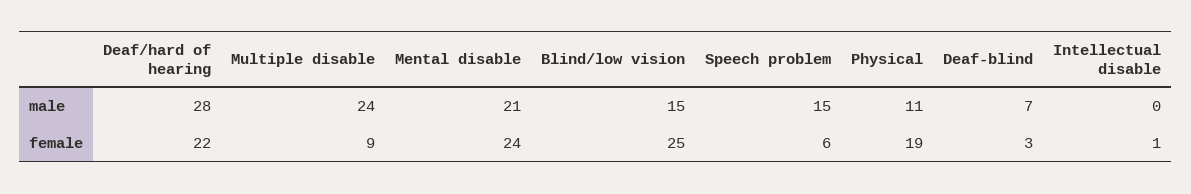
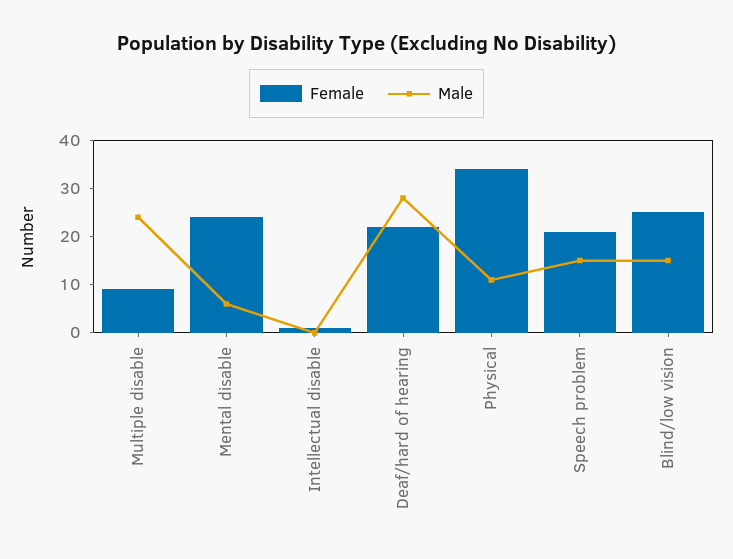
  {
    "male": {
      "Deaf/hard of hearing": 28,
      "Multiple disable": 24,
-     "Mental disable": 21,
+     "Mental disable": 5,
      "Blind/low vision": 15,
      "Speech problem": 15,
      "Physical": 11,
-     "Deaf-blind": 7,
      "Intellectual disable": 0
    },
    "female": {
      "Deaf/hard of hearing": 22,
      "Multiple disable": 9,
      "Mental disable": 24,
      "Blind/low vision": 25,
-     "Speech problem": 6,
+     "Speech problem": 20,
-     "Physical": 19,
+     "Physical": 35,
-     "Deaf-blind": 3,
      "Intellectual disable": 1
    }
  }

